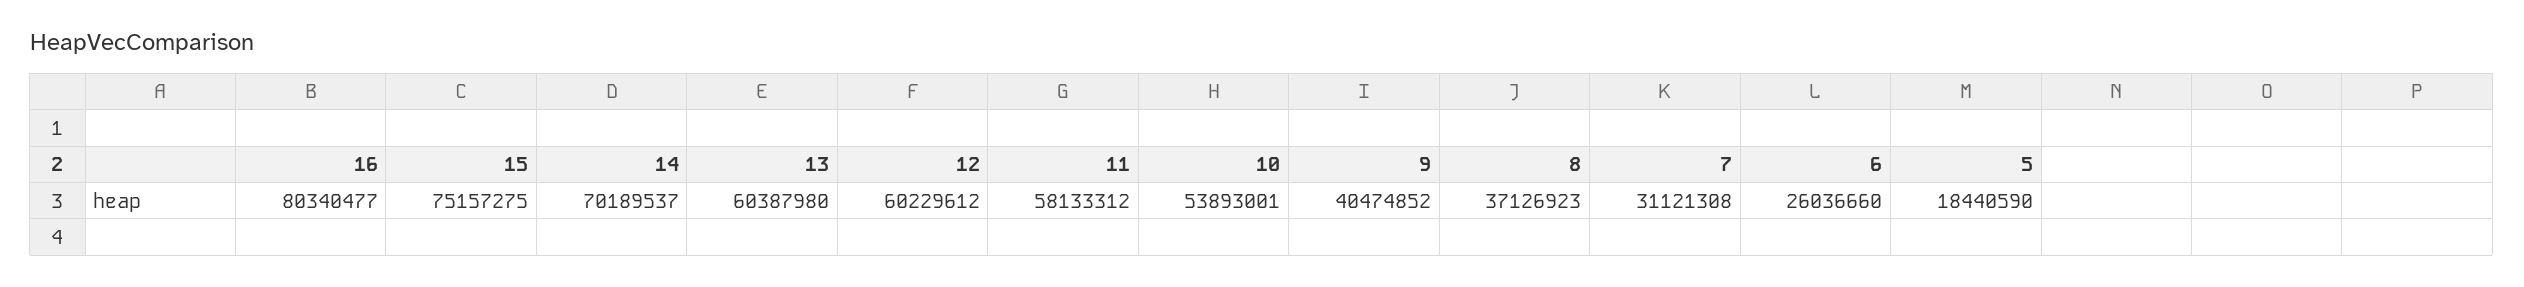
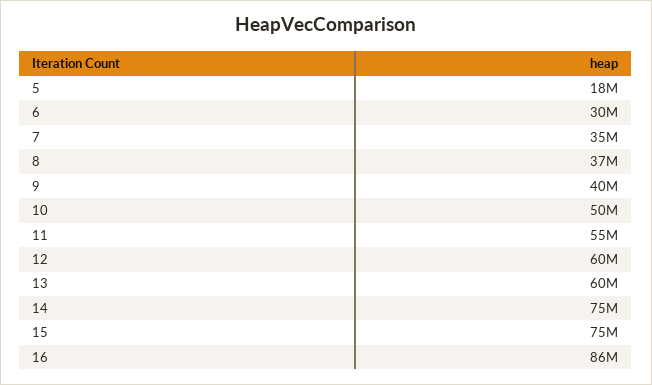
  {
-   "16": 80340477,
+   "16": 86000000,
    "15": 75157275,
-   "14": 70189537,
+   "14": 75000000,
    "13": 60387980,
    "12": 60229612,
-   "11": 58133312,
+   "11": 55000000,
-   "10": 53893001,
+   "10": 50000000,
    "9": 40474852,
    "8": 37126923,
-   "7": 31121308,
+   "7": 35000000,
-   "6": 26036660,
+   "6": 30000000,
    "5": 18440590
  }

